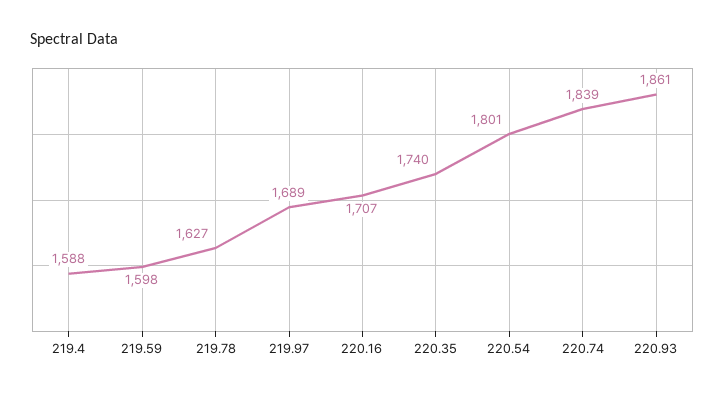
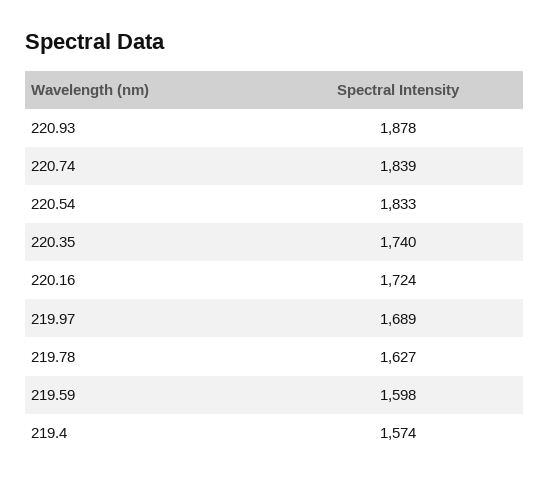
  {
-   "219.4": 1588,
+   "219.4": 1574,
    "219.59": 1598,
    "219.78": 1627,
    "219.97": 1689,
-   "220.16": 1707,
+   "220.16": 1724,
    "220.35": 1740,
-   "220.54": 1801,
+   "220.54": 1833,
    "220.74": 1839,
-   "220.93": 1861
+   "220.93": 1878
  }

